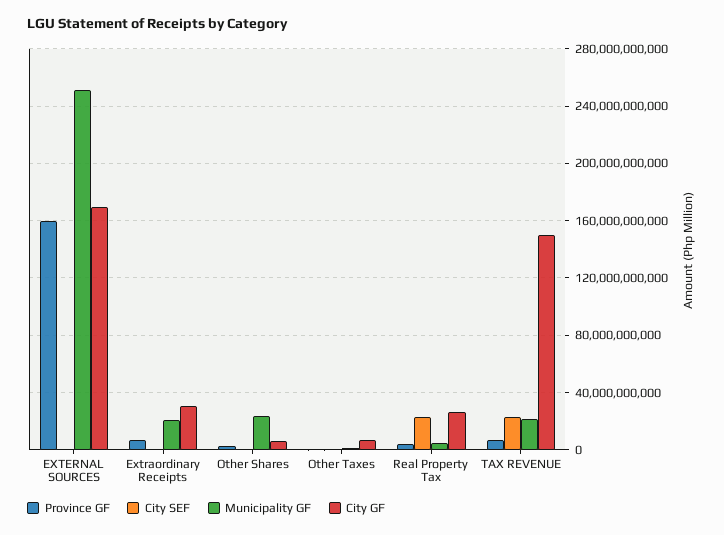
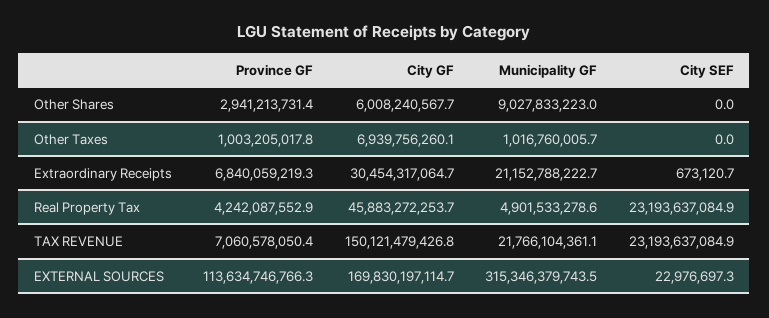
  {
    "Province GF": {
-     "EXTERNAL SOURCES": 160000000000,
+     "EXTERNAL SOURCES": 113634746766.3,
      "Extraordinary Receipts": 6840059219.3,
      "Other Shares": 2941213731.4,
      "Other Taxes": 1003205017.8,
      "Real Property Tax": 4242087552.9,
      "TAX REVENUE": 7060578050.4
    },
    "City SEF": {
      "EXTERNAL SOURCES": 22976697.3,
      "Extraordinary Receipts": 673120.7,
      "Other Shares": 0,
      "Other Taxes": 0,
      "Real Property Tax": 23193637084.9,
      "TAX REVENUE": 23193637084.9
    },
    "Municipality GF": {
-     "EXTERNAL SOURCES": 250000000000,
+     "EXTERNAL SOURCES": 315346379743.5,
      "Extraordinary Receipts": 21152788222.7,
-     "Other Shares": 25000000000,
+     "Other Shares": 9027833223,
      "Other Taxes": 1016760005.7,
      "Real Property Tax": 4901533278.6,
      "TAX REVENUE": 21766104361.1
    },
    "City GF": {
      "EXTERNAL SOURCES": 169830197114.7,
      "Extraordinary Receipts": 30454317064.7,
      "Other Shares": 6008240567.7,
      "Other Taxes": 6939756260.1,
-     "Real Property Tax": 25000000000,
+     "Real Property Tax": 45883272253.7,
      "TAX REVENUE": 150121479426.8
    }
  }

